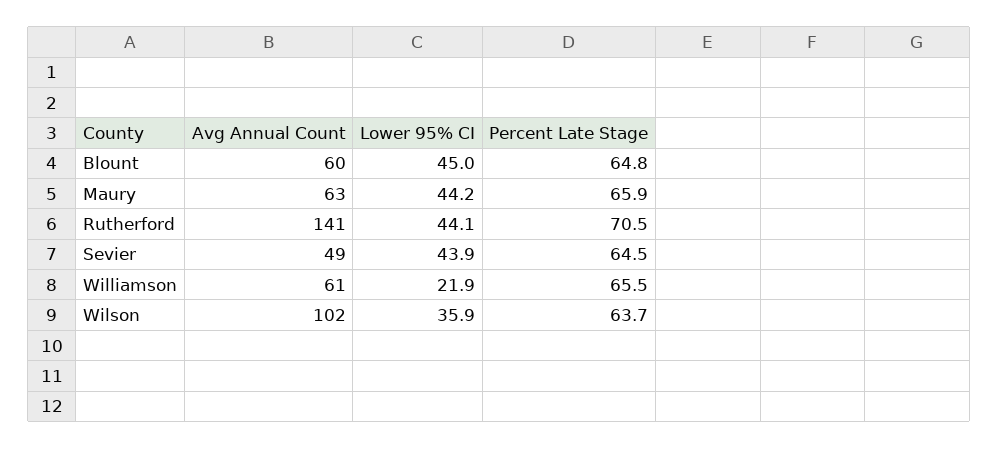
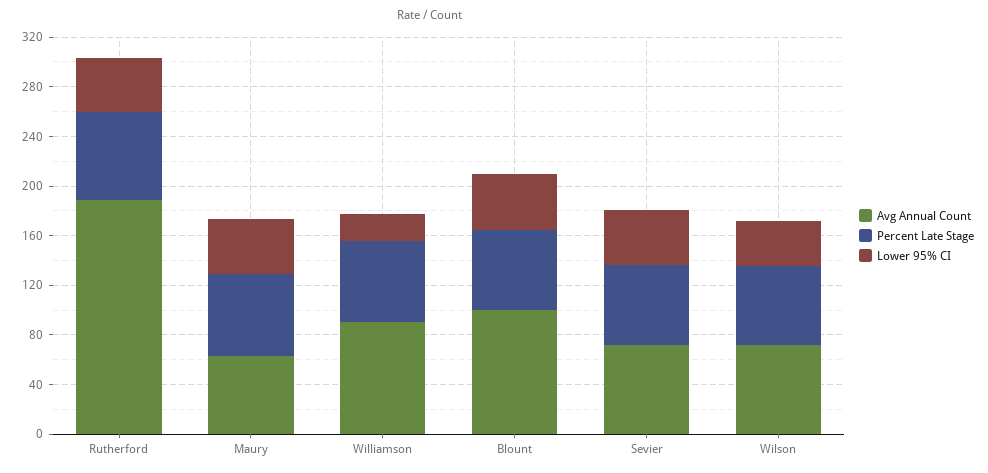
  {
    "Avg Annual Count": {
-     "Blount": 60,
+     "Blount": 100,
      "Maury": 63,
-     "Rutherford": 141,
+     "Rutherford": 190,
-     "Sevier": 49,
+     "Sevier": 70,
-     "Williamson": 61,
+     "Williamson": 90,
-     "Wilson": 102
+     "Wilson": 70
    },
    "Lower 95% CI": {
      "Blount": 45,
      "Maury": 44.2,
      "Rutherford": 44.1,
      "Sevier": 43.9,
      "Williamson": 21.9,
      "Wilson": 35.9
    },
    "Percent Late Stage": {
      "Blount": 64.8,
      "Maury": 65.9,
      "Rutherford": 70.5,
      "Sevier": 64.5,
      "Williamson": 65.5,
      "Wilson": 63.7
    }
  }

